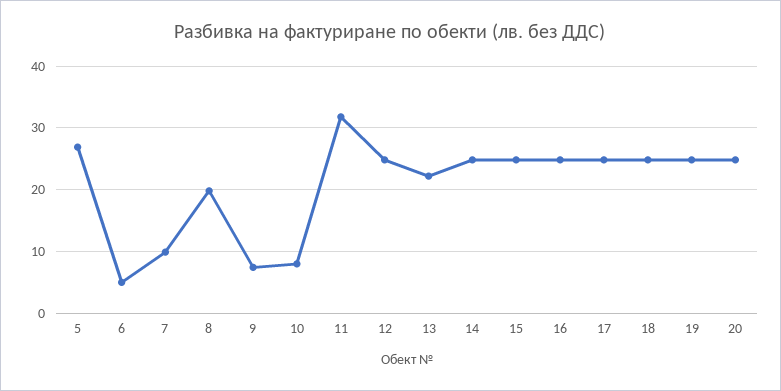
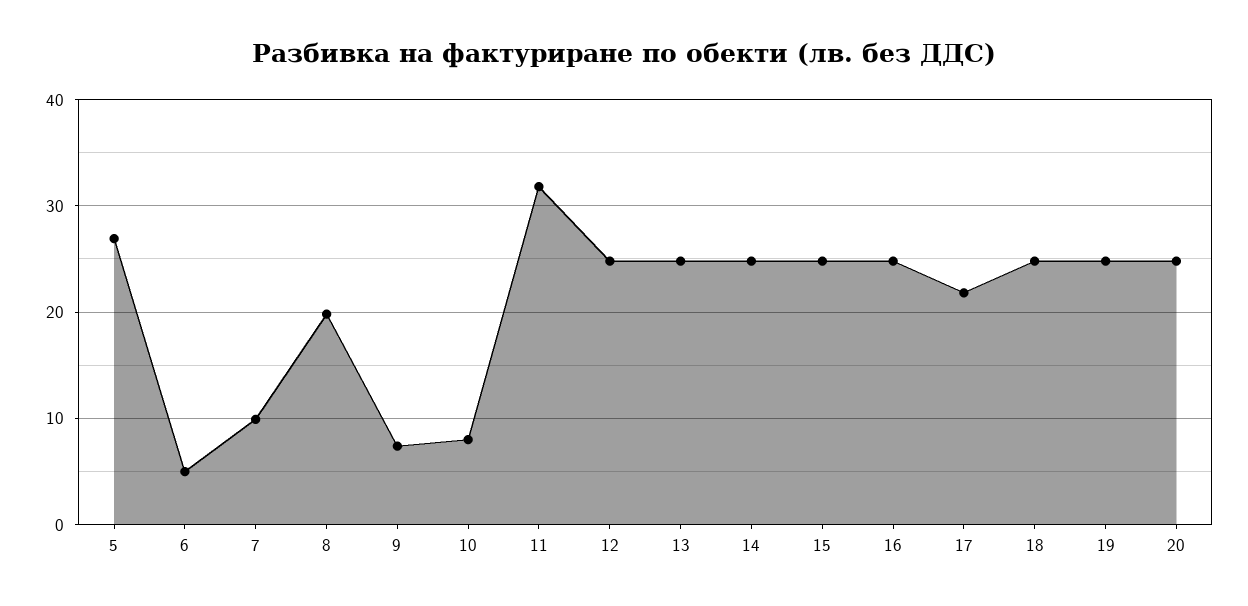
  {
    "5": 27,
    "6": 5,
    "7": 10,
    "8": 20,
    "9": 7,
    "10": 8,
    "11": 32,
    "12": 25,
-   "13": 22,
+   "13": 25,
    "14": 25,
    "15": 25,
    "16": 25,
-   "17": 25,
+   "17": 22,
    "18": 25,
    "19": 25,
    "20": 25
  }

